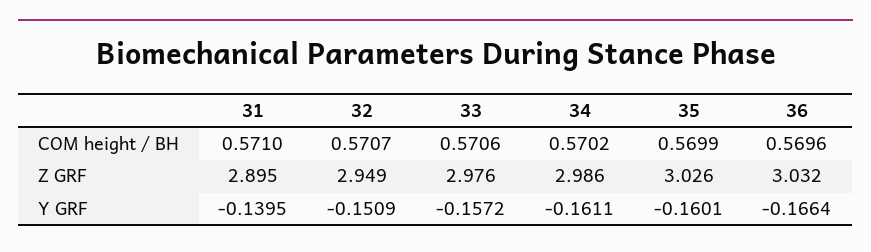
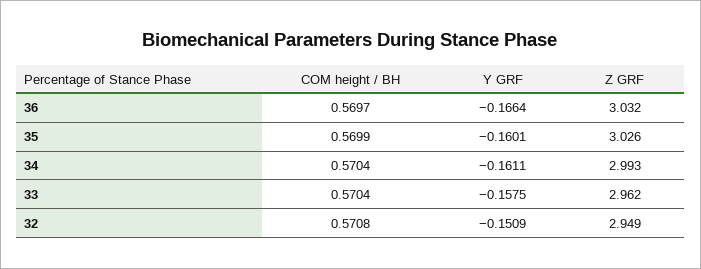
  {
-   "31": {
-     "COM height / BH": 0.571,
-     "Z GRF": 2.895,
-     "Y GRF": -0.1395
-   },
    "32": {
-     "COM height / BH": 0.5707,
+     "COM height / BH": 0.5708,
      "Z GRF": 2.949,
      "Y GRF": -0.1509
    },
    "33": {
-     "COM height / BH": 0.5706,
+     "COM height / BH": 0.5704,
-     "Z GRF": 2.976,
+     "Z GRF": 2.962,
-     "Y GRF": -0.1572
+     "Y GRF": -0.1575
    },
    "34": {
-     "COM height / BH": 0.5702,
+     "COM height / BH": 0.5704,
-     "Z GRF": 2.986,
+     "Z GRF": 2.993,
      "Y GRF": -0.1611
    },
    "35": {
      "COM height / BH": 0.5699,
      "Z GRF": 3.026,
      "Y GRF": -0.1601
    },
    "36": {
-     "COM height / BH": 0.5696,
+     "COM height / BH": 0.5697,
      "Z GRF": 3.032,
      "Y GRF": -0.1664
    }
  }

